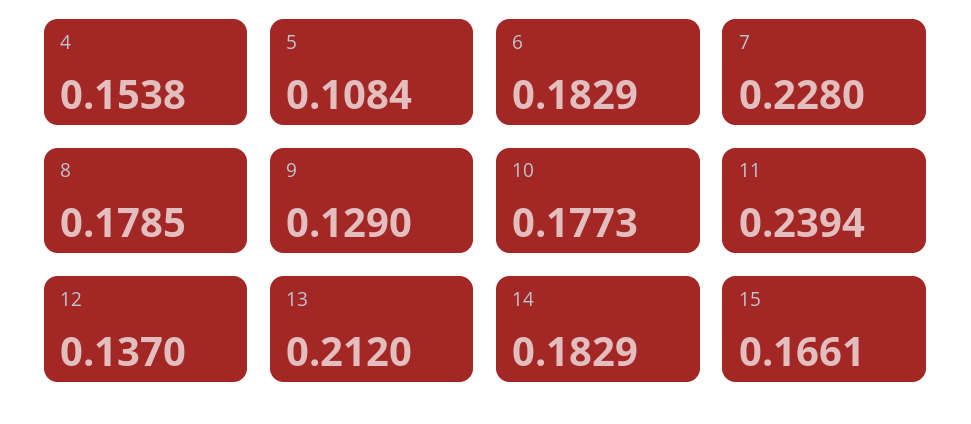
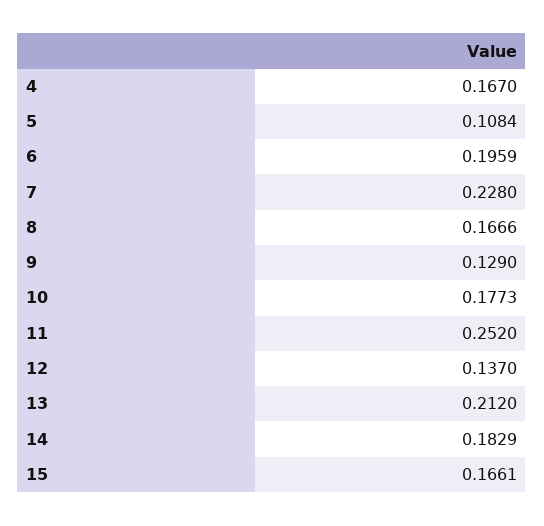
  {
-   "4": 0.1538,
+   "4": 0.167,
    "5": 0.1084,
-   "6": 0.1829,
+   "6": 0.1959,
    "7": 0.228,
-   "8": 0.1785,
+   "8": 0.1666,
    "9": 0.129,
    "10": 0.1773,
-   "11": 0.2394,
+   "11": 0.252,
    "12": 0.137,
    "13": 0.212,
    "14": 0.1829,
    "15": 0.1661
  }

